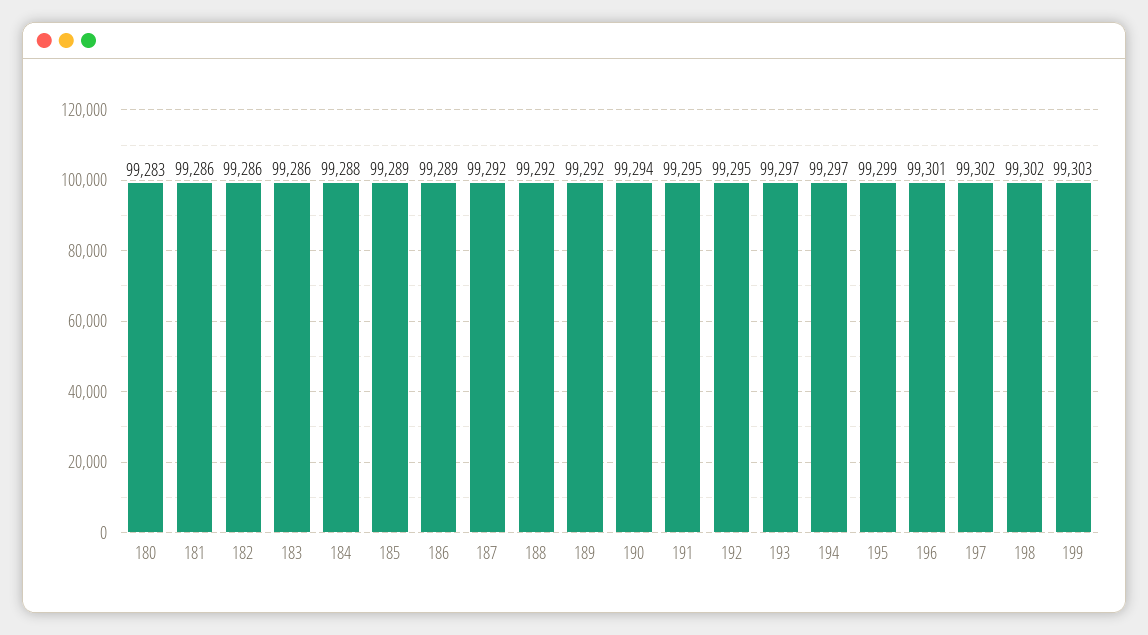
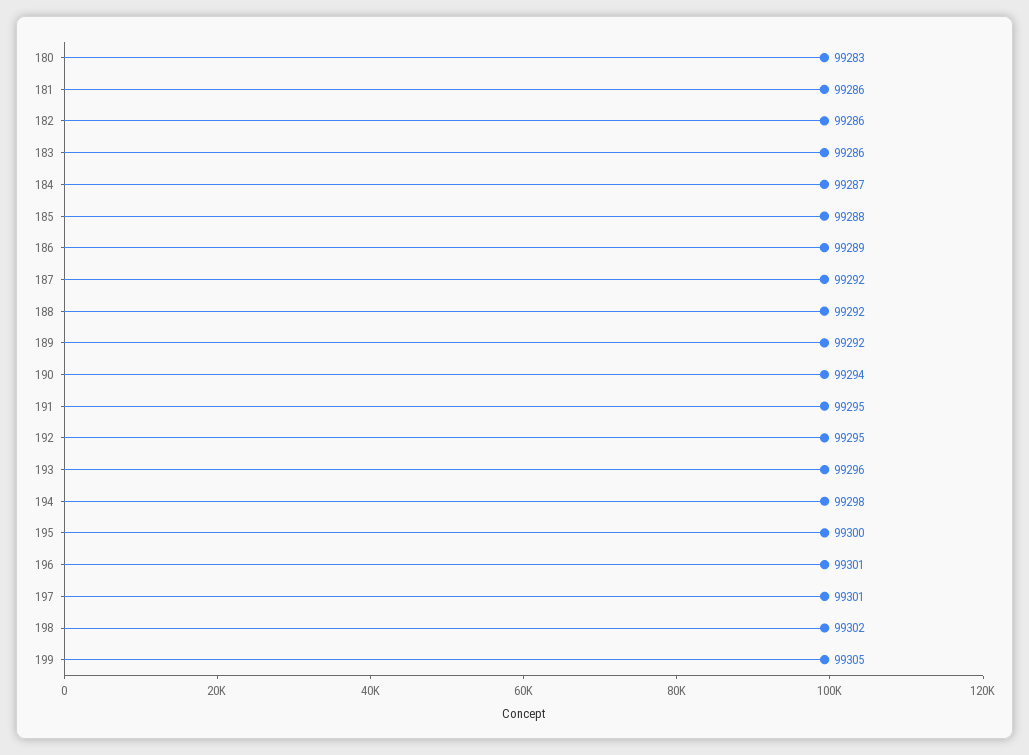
  {
    "180": 99283,
    "181": 99286,
    "182": 99286,
    "183": 99286,
-   "184": 99288,
+   "184": 99287,
-   "185": 99289,
+   "185": 99288,
    "186": 99289,
    "187": 99292,
    "188": 99292,
    "189": 99292,
    "190": 99294,
    "191": 99295,
    "192": 99295,
-   "193": 99297,
+   "193": 99296,
-   "194": 99297,
+   "194": 99298,
-   "195": 99299,
+   "195": 99300,
    "196": 99301,
-   "197": 99302,
+   "197": 99301,
    "198": 99302,
-   "199": 99303
+   "199": 99305
  }

